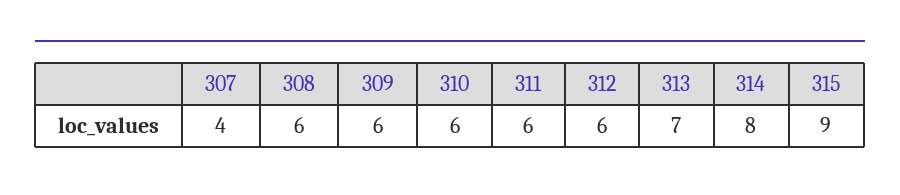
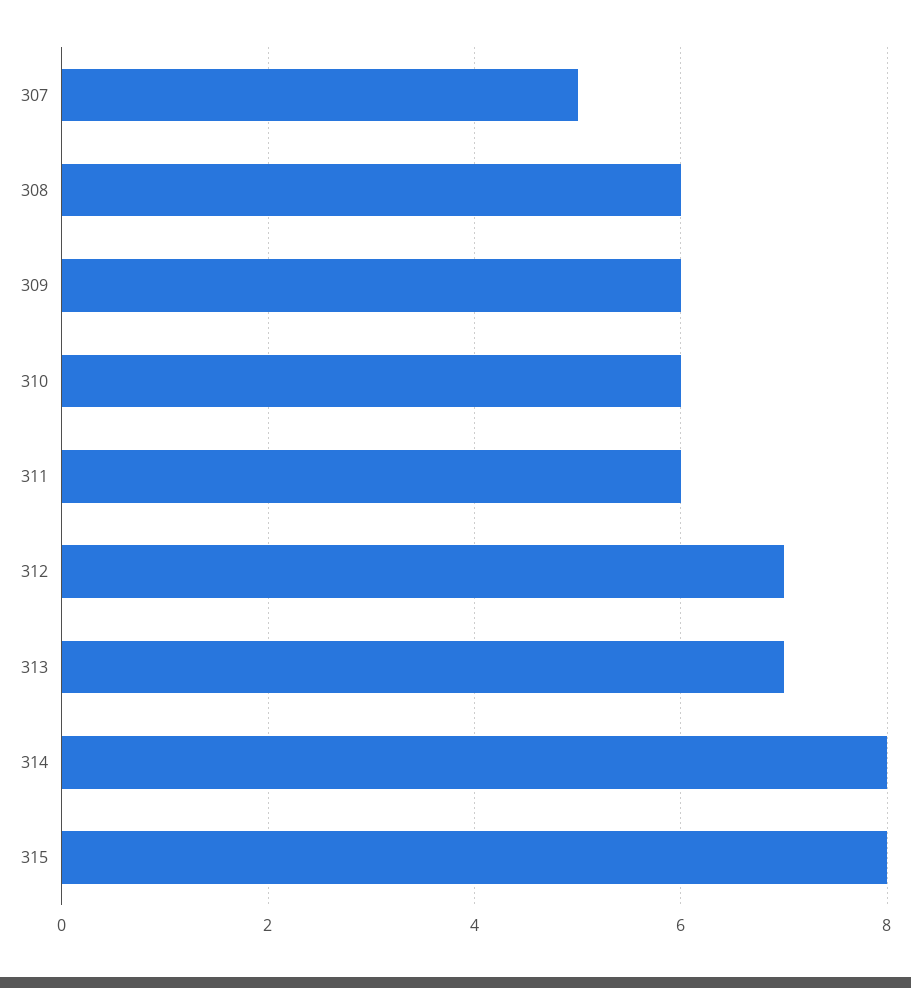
  {
-   "307": 4,
+   "307": 5,
    "308": 6,
    "309": 6,
    "310": 6,
    "311": 6,
-   "312": 6,
+   "312": 7,
    "313": 7,
    "314": 8,
-   "315": 9
+   "315": 8
  }

